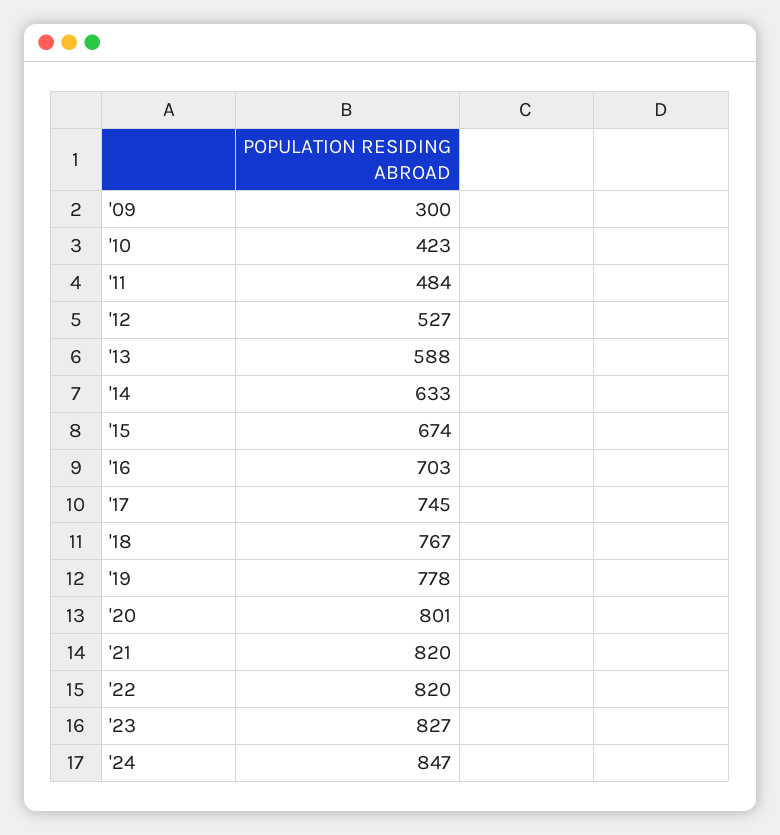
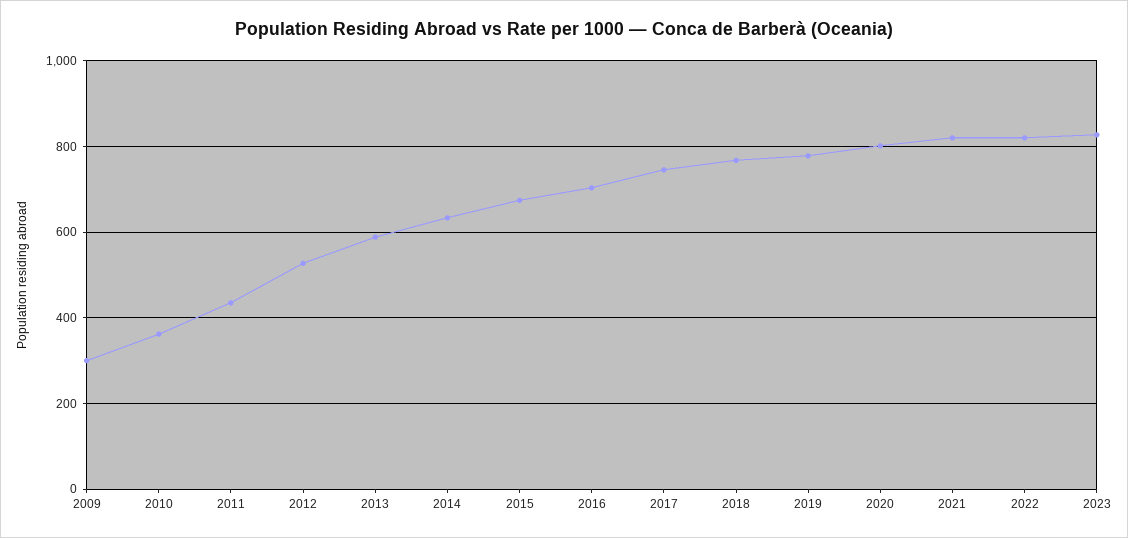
  {
    "'09": 300,
-   "'10": 423,
+   "'10": 360,
-   "'11": 484,
+   "'11": 440,
    "'12": 527,
    "'13": 588,
    "'14": 633,
    "'15": 674,
    "'16": 703,
    "'17": 745,
    "'18": 767,
    "'19": 778,
    "'20": 801,
    "'21": 820,
    "'22": 820,
-   "'23": 827,
+   "'23": 827
-   "'24": 847
  }

